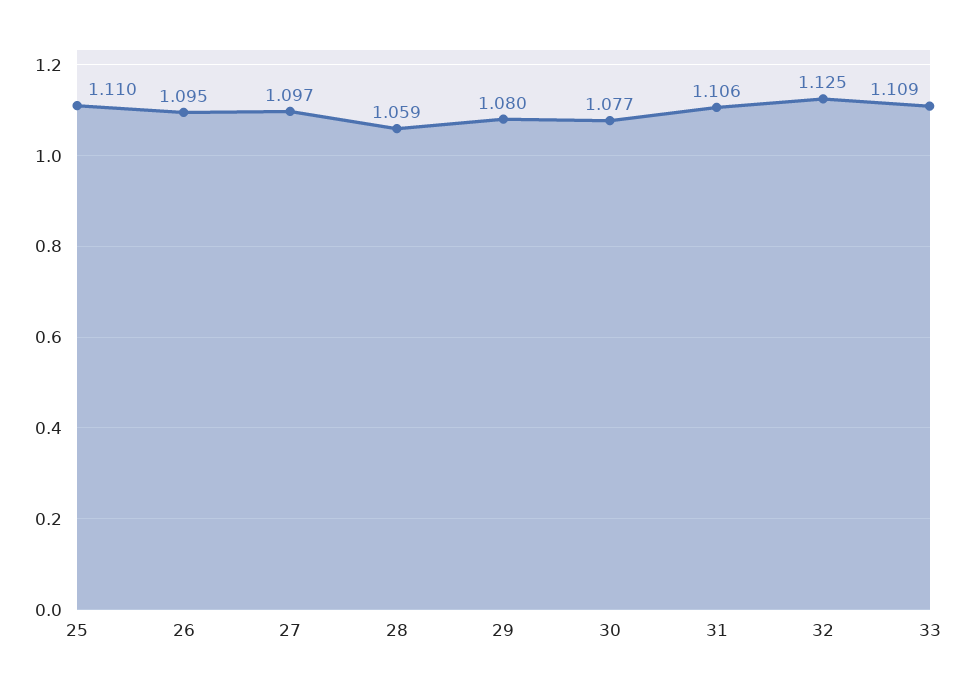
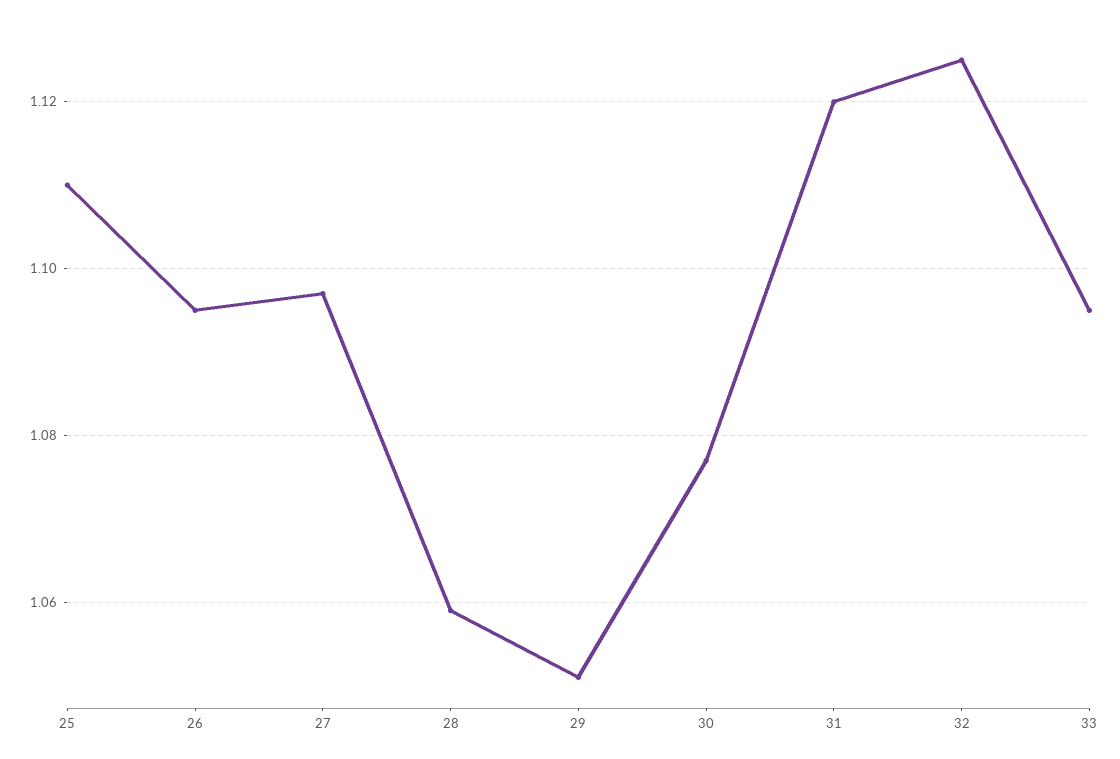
  {
    "25": 1.11,
    "26": 1.095,
    "27": 1.097,
    "28": 1.059,
-   "29": 1.08,
+   "29": 1.05,
    "30": 1.077,
-   "31": 1.106,
+   "31": 1.12,
    "32": 1.125,
-   "33": 1.109
+   "33": 1.095
  }

